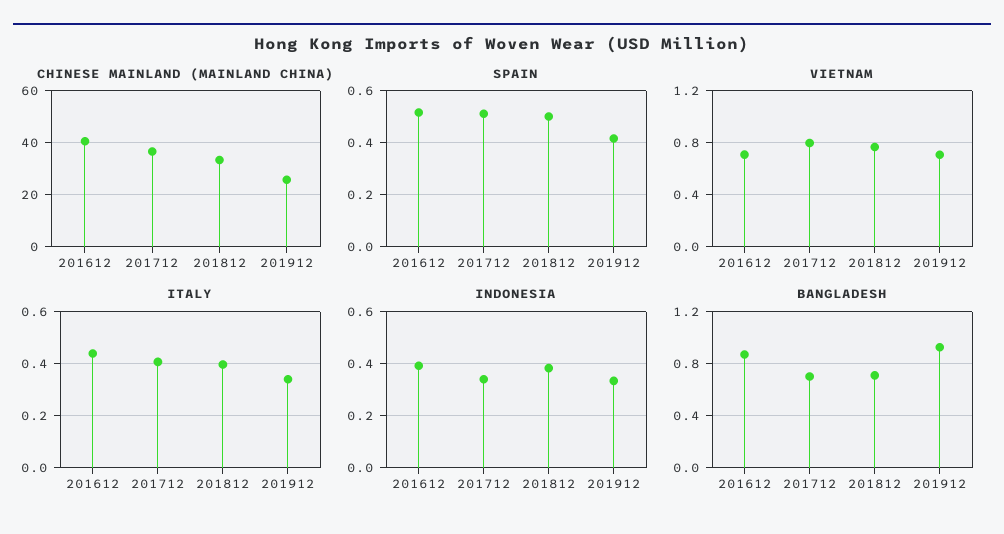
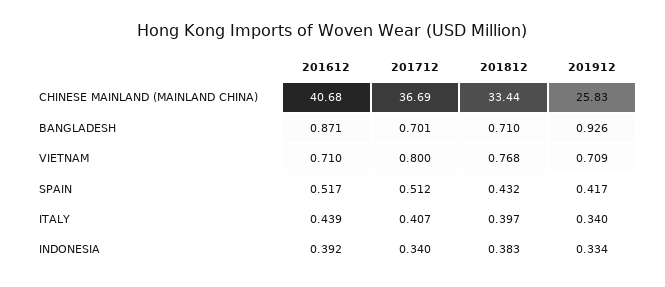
  {
    "CHINESE MAINLAND (MAINLAND CHINA)": {
      "201612": 40.68,
      "201712": 36.69,
      "201812": 33.44,
      "201912": 25.83
    },
    "SPAIN": {
      "201612": 0.517,
      "201712": 0.512,
-     "201812": 0.5,
+     "201812": 0.432,
      "201912": 0.417
    },
    "VIETNAM": {
      "201612": 0.71,
      "201712": 0.8,
      "201812": 0.768,
      "201912": 0.709
    },
    "ITALY": {
      "201612": 0.439,
      "201712": 0.407,
      "201812": 0.397,
      "201912": 0.34
    },
    "INDONESIA": {
      "201612": 0.392,
      "201712": 0.34,
      "201812": 0.383,
      "201912": 0.334
    },
    "BANGLADESH": {
      "201612": 0.871,
      "201712": 0.701,
      "201812": 0.71,
      "201912": 0.926
    }
  }

